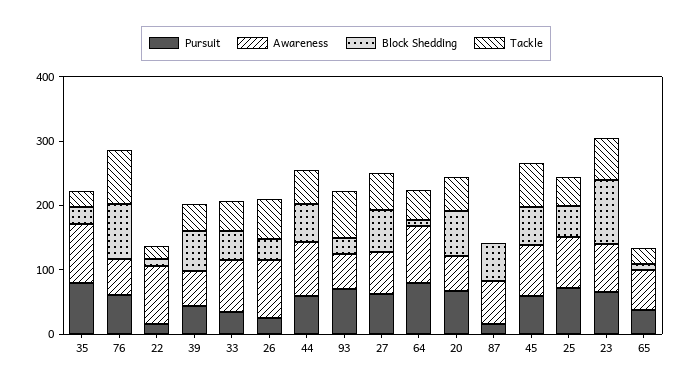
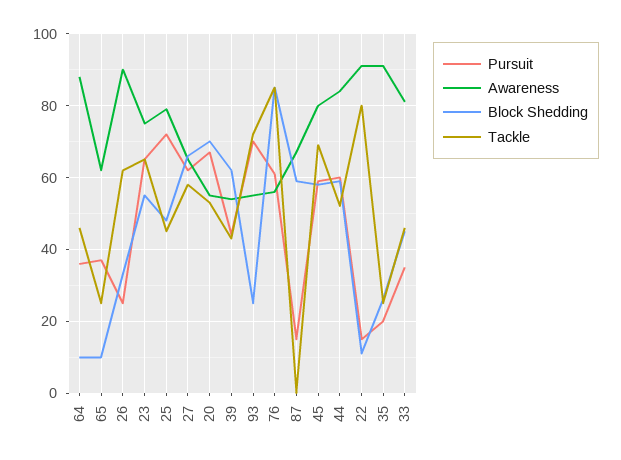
  {
    "Pursuit": {
-     "35": 80,
+     "35": 20,
      "76": 60,
      "22": 15,
      "39": 45,
      "33": 35,
      "26": 25,
      "44": 60,
      "93": 70,
      "27": 60,
-     "64": 80,
+     "64": 35,
      "20": 65,
      "87": 15,
      "45": 60,
      "25": 70,
      "23": 65,
      "65": 35
    },
    "Awareness": {
      "35": 90,
      "76": 55,
      "22": 90,
      "39": 55,
      "33": 80,
      "26": 90,
      "44": 85,
      "93": 55,
      "27": 65,
      "64": 90,
      "20": 55,
      "87": 65,
      "45": 80,
      "25": 80,
      "23": 75,
      "65": 60
    },
    "Block Shedding": {
      "35": 25,
      "76": 85,
      "22": 10,
      "39": 60,
      "33": 45,
      "26": 35,
      "44": 60,
      "93": 25,
      "27": 65,
      "64": 10,
      "20": 70,
      "87": 60,
      "45": 60,
      "25": 50,
-     "23": 100,
+     "23": 55,
      "65": 10
    },
    "Tackle": {
      "35": 25,
      "76": 85,
-     "22": 20,
+     "22": 80,
      "39": 45,
      "33": 45,
      "26": 60,
      "44": 50,
      "93": 70,
      "27": 60,
      "64": 45,
      "20": 55,
      "87": 0,
      "45": 70,
      "25": 45,
      "23": 65,
      "65": 25
    }
  }

